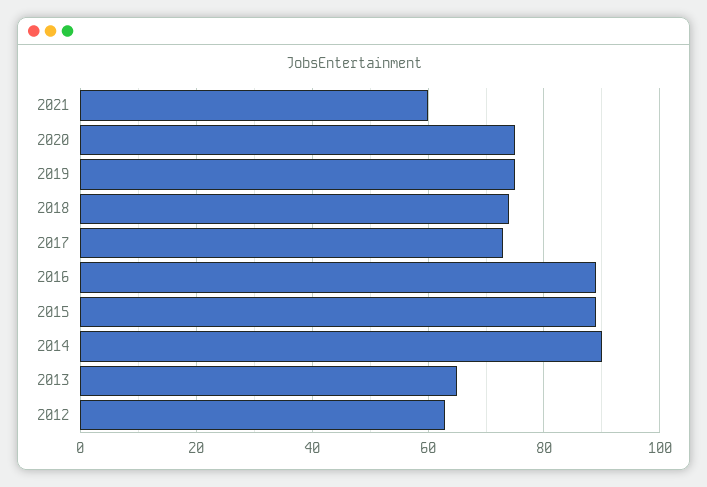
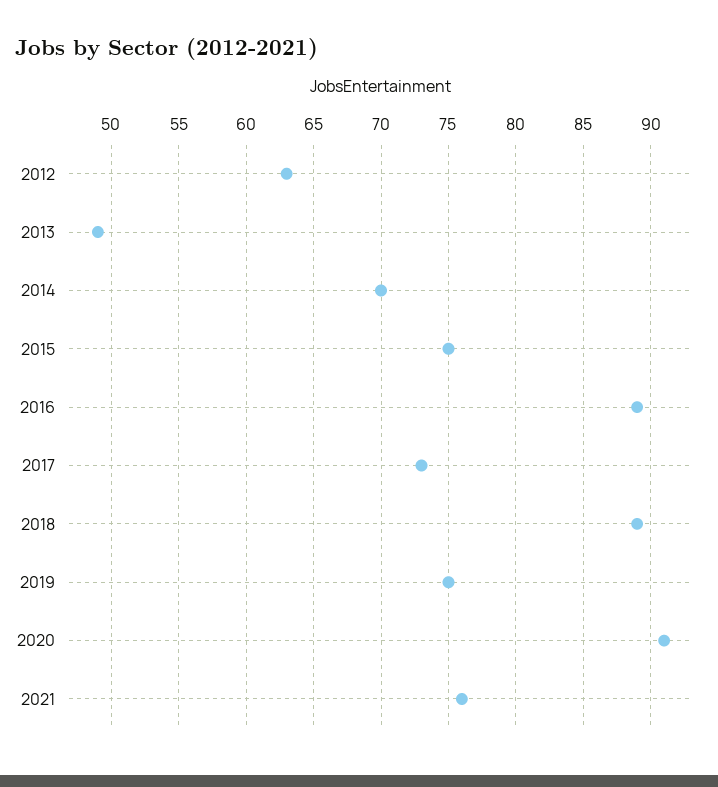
  {
-   "2021": 60,
+   "2021": 76,
-   "2020": 75,
+   "2020": 91,
    "2019": 75,
-   "2018": 75,
+   "2018": 89,
    "2017": 73,
    "2016": 89,
-   "2015": 90,
+   "2015": 75,
-   "2014": 90,
+   "2014": 70,
-   "2013": 65,
+   "2013": 49,
    "2012": 63
  }

